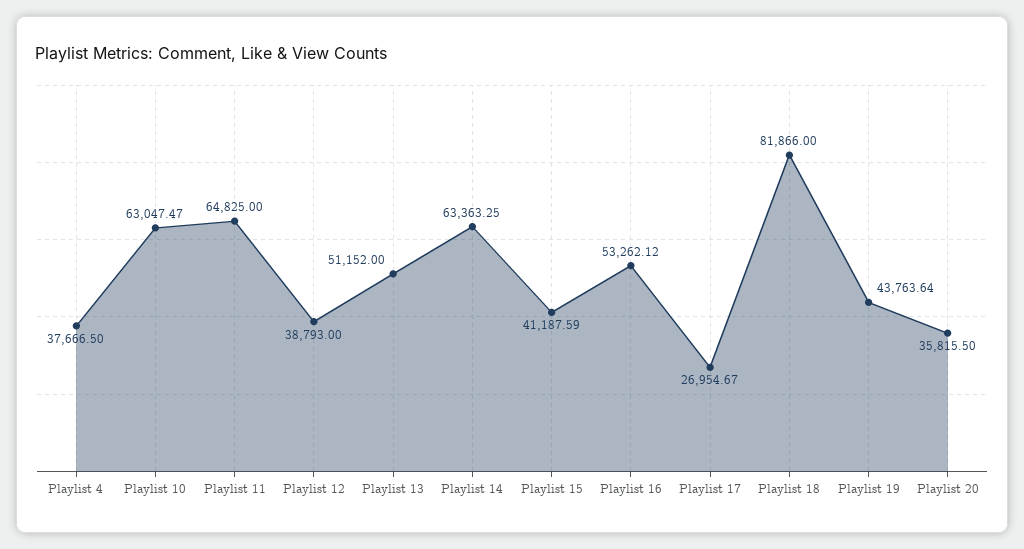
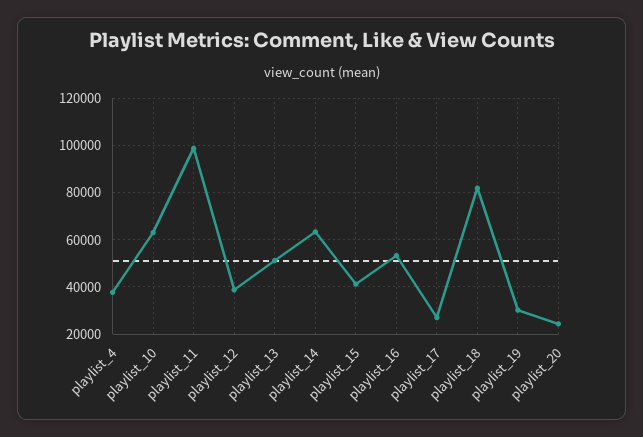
  {
    "Playlist 4": 37666.5,
    "Playlist 10": 63047.47,
-   "Playlist 11": 64825,
+   "Playlist 11": 100000,
    "Playlist 12": 38793,
    "Playlist 13": 51152,
    "Playlist 14": 63363.25,
    "Playlist 15": 41187.59,
    "Playlist 16": 53262.12,
    "Playlist 17": 26954.67,
    "Playlist 18": 81866,
-   "Playlist 19": 43763.64,
+   "Playlist 19": 30000,
-   "Playlist 20": 35815.5
+   "Playlist 20": 25000
  }

